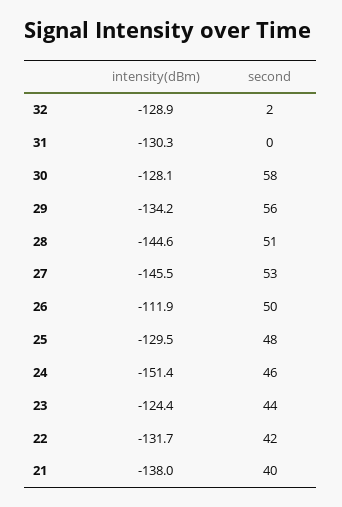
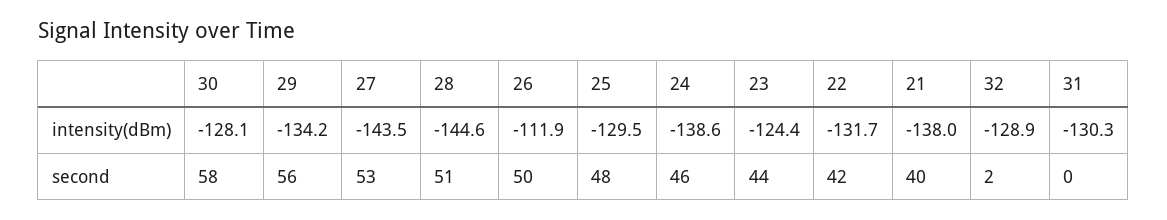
  {
    "intensity(dBm)": {
      "32": -128.9,
      "31": -130.3,
      "30": -128.1,
      "29": -134.2,
      "28": -144.6,
-     "27": -145.5,
+     "27": -143.5,
      "26": -111.9,
      "25": -129.5,
-     "24": -151.4,
+     "24": -138.6,
      "23": -124.4,
      "22": -131.7,
      "21": -138
    },
    "second": {
      "32": 2,
      "31": 0,
      "30": 58,
      "29": 56,
      "28": 51,
      "27": 53,
      "26": 50,
      "25": 48,
      "24": 46,
      "23": 44,
      "22": 42,
      "21": 40
    }
  }

